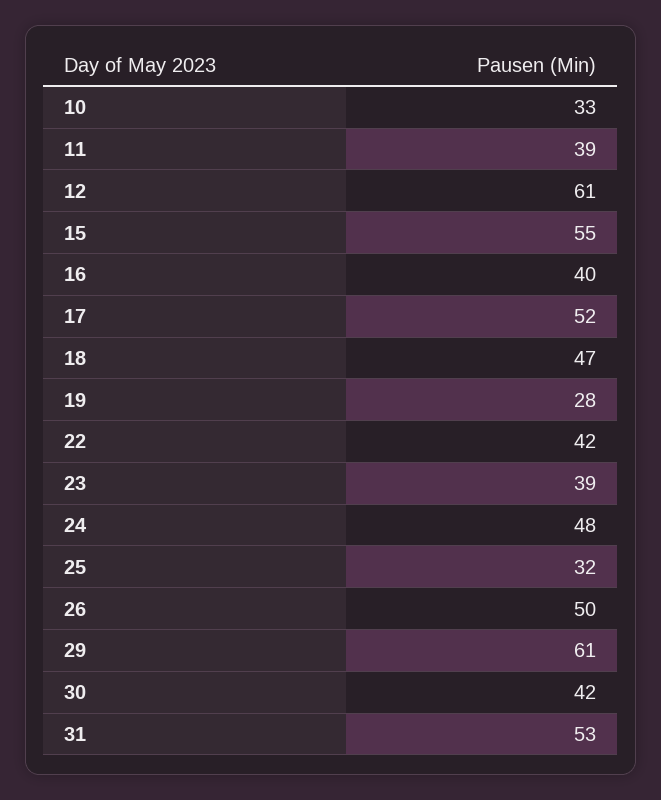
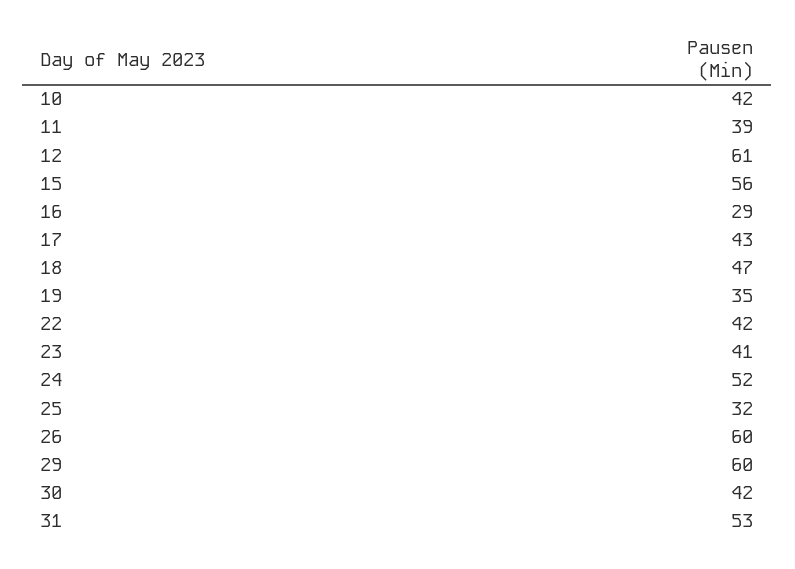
  {
-   "10": 33,
+   "10": 42,
    "11": 39,
    "12": 61,
-   "15": 55,
+   "15": 56,
-   "16": 40,
+   "16": 29,
-   "17": 52,
+   "17": 43,
    "18": 47,
-   "19": 28,
+   "19": 35,
    "22": 42,
-   "23": 39,
+   "23": 41,
-   "24": 48,
+   "24": 52,
    "25": 32,
-   "26": 50,
+   "26": 60,
-   "29": 61,
+   "29": 60,
    "30": 42,
    "31": 53
  }

